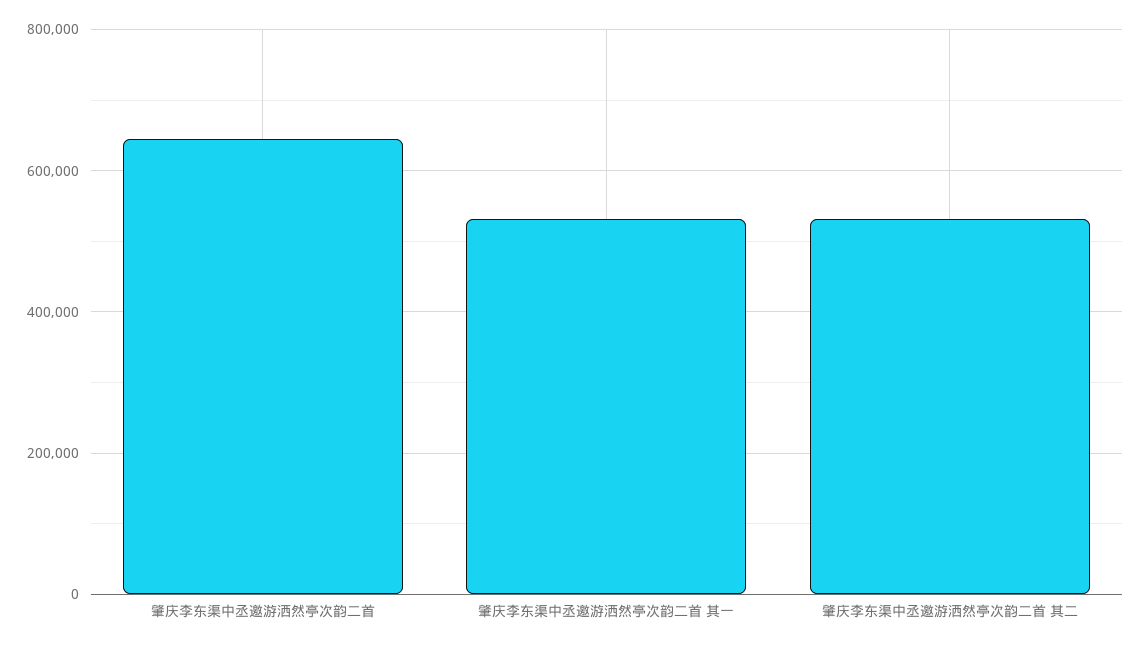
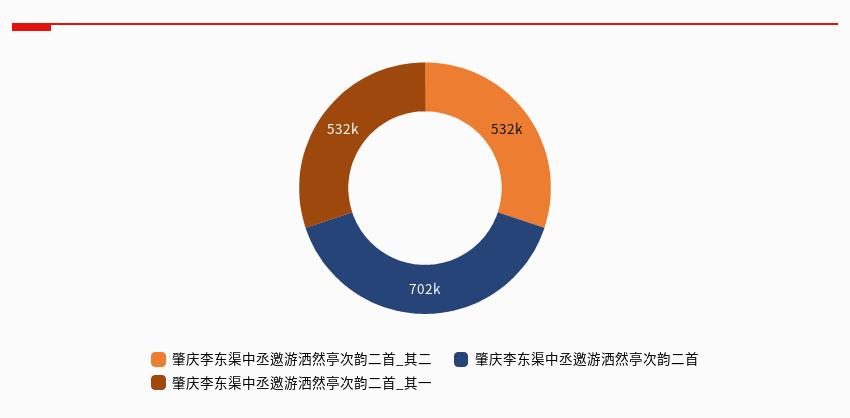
  {
-   "肇庆李东渠中丞邀游洒然亭次韵二首": 640000,
+   "肇庆李东渠中丞邀游洒然亭次韵二首": 702000,
    "肇庆李东渠中丞邀游洒然亭次韵二首 其一": 532000,
    "肇庆李东渠中丞邀游洒然亭次韵二首 其二": 532000
  }

